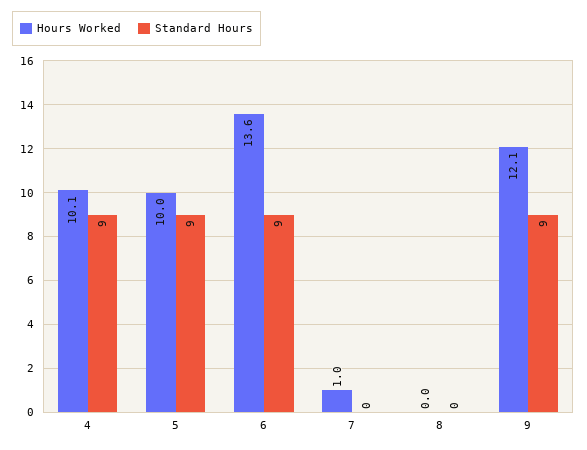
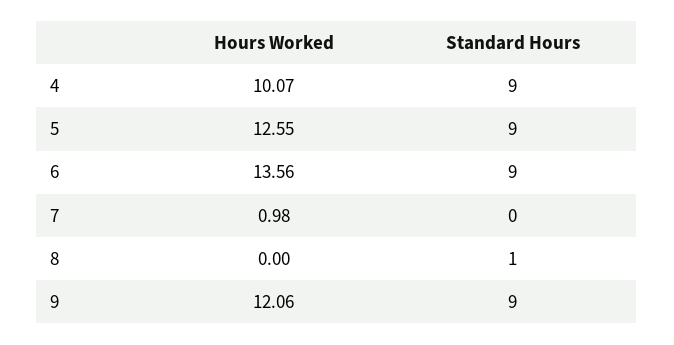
  {
    "Hours Worked": {
      "4": 10.07,
-     "5": 10,
+     "5": 12.55,
      "6": 13.56,
      "7": 0.98,
      "8": 0,
      "9": 12.06
    },
    "Standard Hours": {
      "4": 9,
      "5": 9,
      "6": 9,
      "7": 0,
-     "8": 0,
+     "8": 1,
      "9": 9
    }
  }

